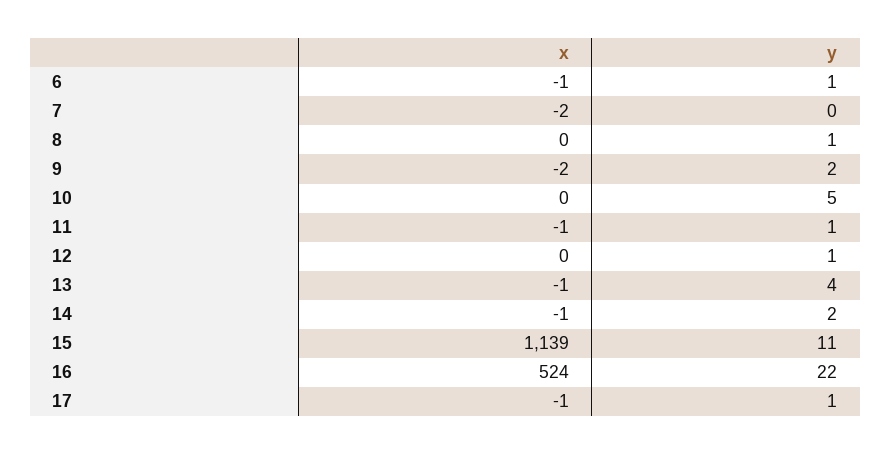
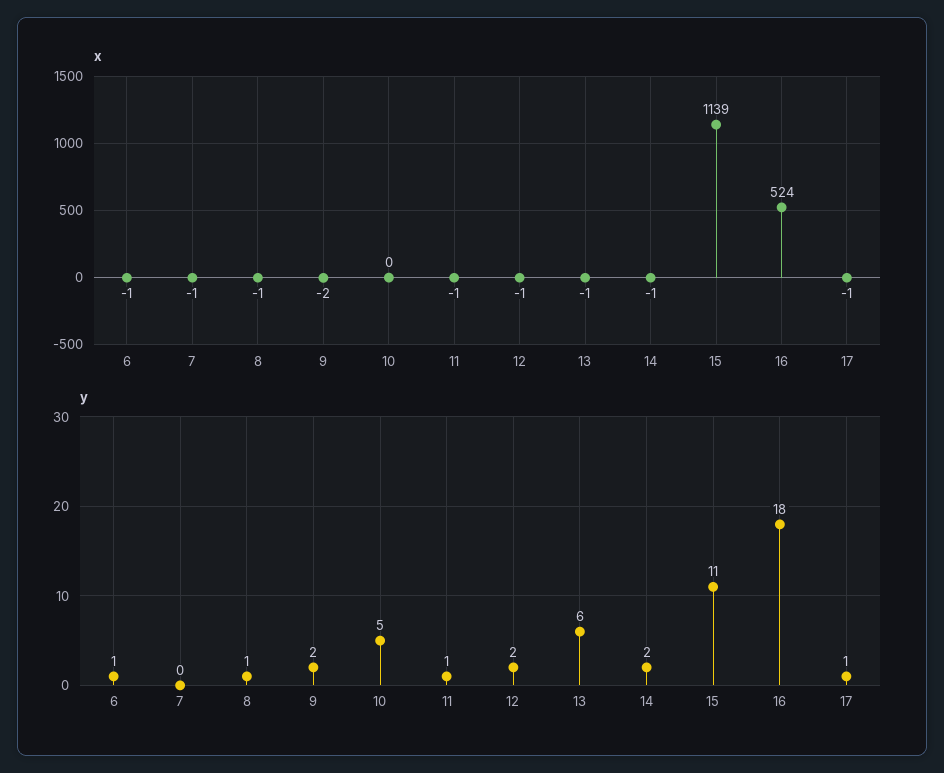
  {
    "x": {
      "6": -1,
-     "7": -2,
+     "7": -1,
-     "8": 0,
+     "8": -1,
      "9": -2,
      "10": 0,
      "11": -1,
-     "12": 0,
+     "12": -1,
      "13": -1,
      "14": -1,
      "15": 1139,
      "16": 524,
      "17": -1
    },
    "y": {
      "6": 1,
      "7": 0,
      "8": 1,
      "9": 2,
      "10": 5,
      "11": 1,
-     "12": 1,
+     "12": 2,
-     "13": 4,
+     "13": 6,
      "14": 2,
      "15": 11,
-     "16": 22,
+     "16": 18,
      "17": 1
    }
  }

